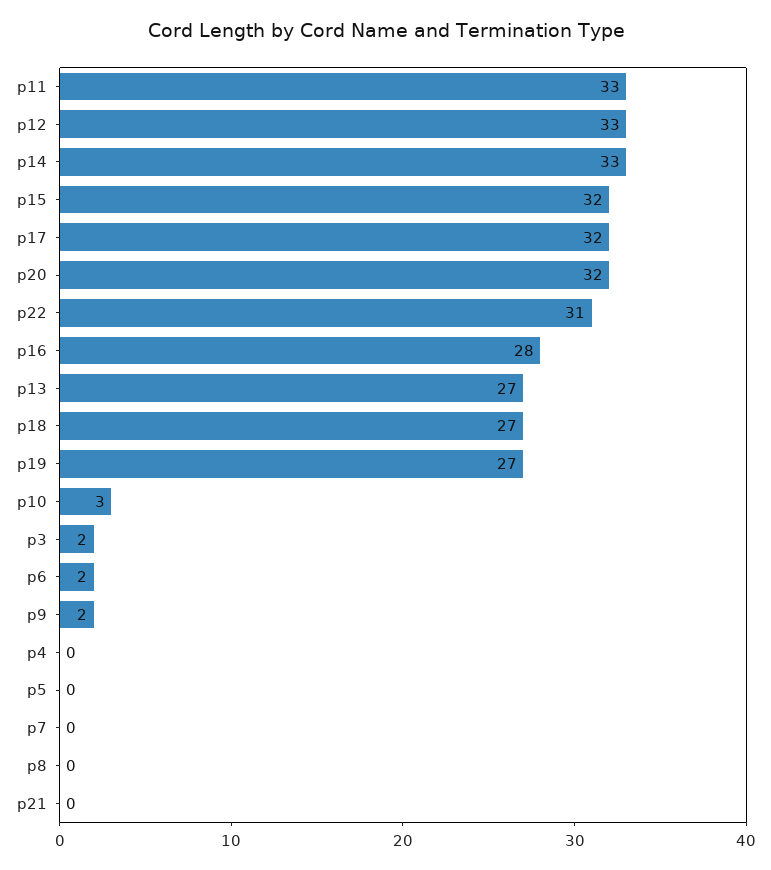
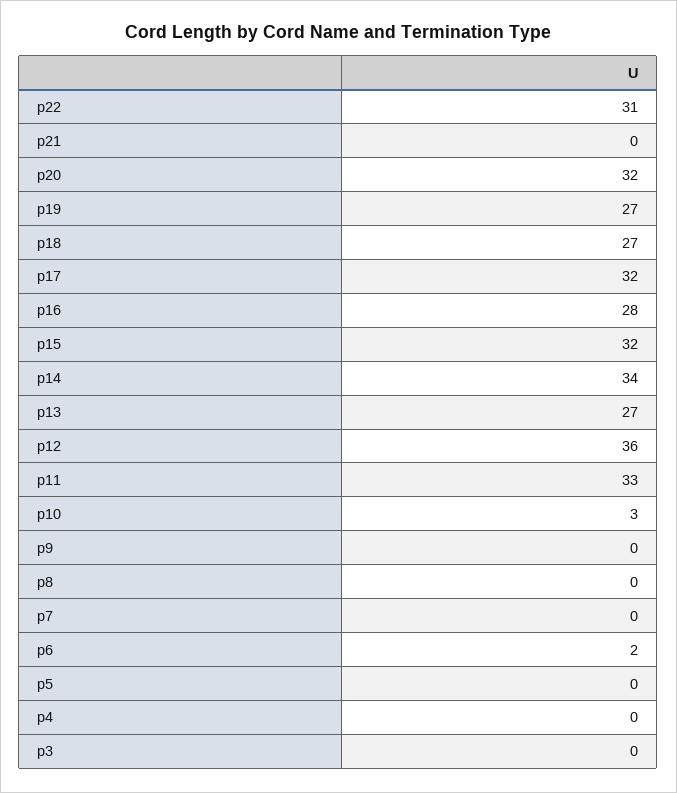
  {
    "p11": 33,
-   "p12": 33,
+   "p12": 36,
-   "p14": 33,
+   "p14": 34,
    "p15": 32,
    "p17": 32,
    "p20": 32,
    "p22": 31,
    "p16": 28,
    "p13": 27,
    "p18": 27,
    "p19": 27,
    "p10": 3,
-   "p3": 2,
+   "p3": 0,
    "p6": 2,
-   "p9": 2,
+   "p9": 0,
    "p4": 0,
    "p5": 0,
    "p7": 0,
    "p8": 0,
    "p21": 0
  }

